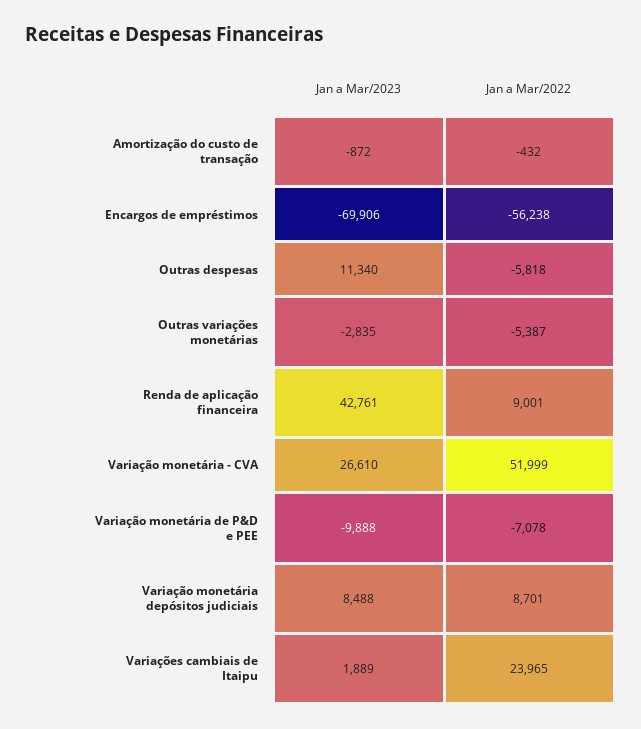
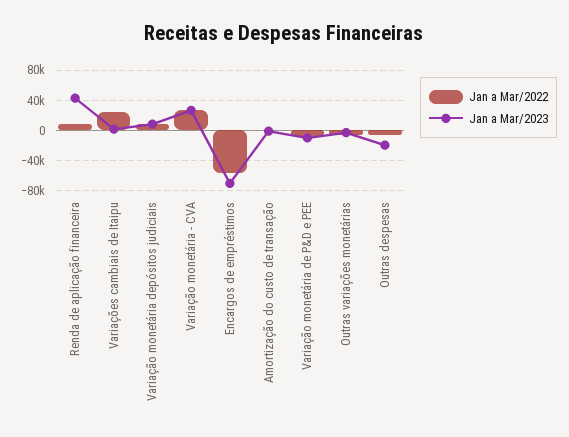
  {
    "Jan a Mar/2023": {
      "Amortização do custo de transação": -872,
      "Encargos de empréstimos": -69906,
-     "Outras despesas": 11340,
+     "Outras despesas": -20000,
      "Outras variações monetárias": -2835,
      "Renda de aplicação financeira": 42761,
      "Variação monetária - CVA": 26610,
      "Variação monetária de P&D e PEE": -9888,
      "Variação monetária depósitos judiciais": 8488,
      "Variações cambiais de Itaipu": 1889
    },
    "Jan a Mar/2022": {
      "Amortização do custo de transação": -432,
      "Encargos de empréstimos": -56238,
      "Outras despesas": -5818,
      "Outras variações monetárias": -5387,
      "Renda de aplicação financeira": 9001,
-     "Variação monetária - CVA": 51999,
+     "Variação monetária - CVA": 30000,
      "Variação monetária de P&D e PEE": -7078,
      "Variação monetária depósitos judiciais": 8701,
      "Variações cambiais de Itaipu": 23965
    }
  }

